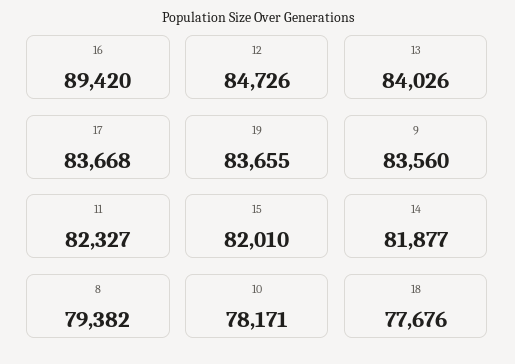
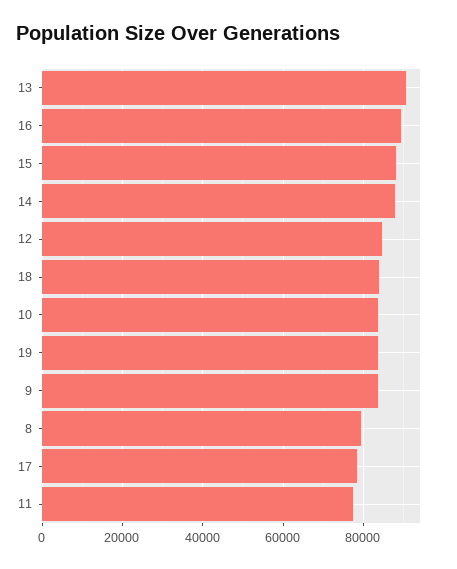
  {
    "16": 89420,
    "12": 84726,
-   "13": 84026,
+   "13": 90000,
-   "17": 83668,
+   "17": 78000,
    "19": 83655,
    "9": 83560,
-   "11": 82327,
+   "11": 78000,
-   "15": 82010,
+   "15": 88000,
-   "14": 81877,
+   "14": 88000,
    "8": 79382,
-   "10": 78171,
+   "10": 84000,
-   "18": 77676
+   "18": 84000
  }

